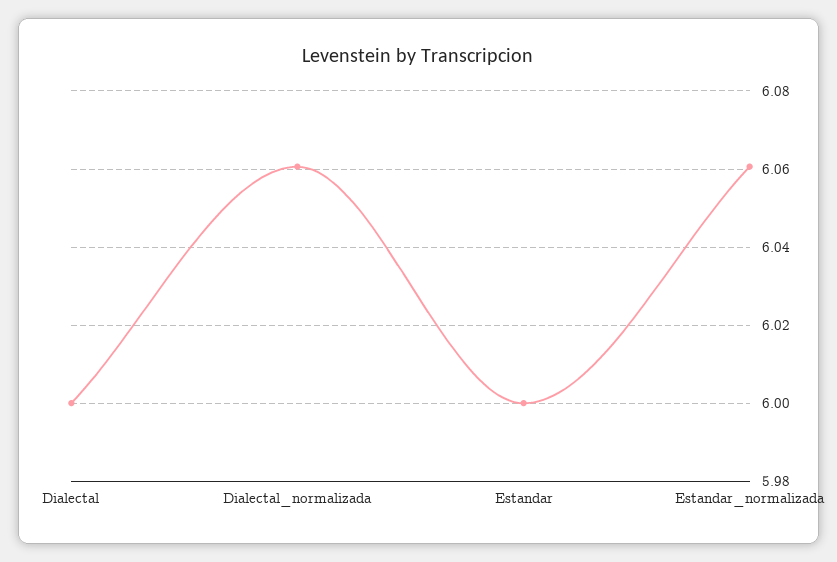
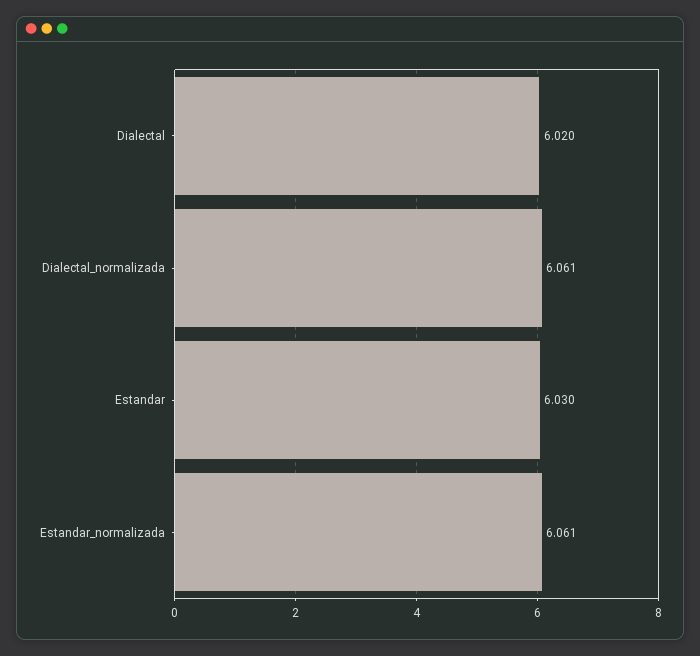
  {
-   "Dialectal": 6,
+   "Dialectal": 6.02,
    "Dialectal_normalizada": 6.061,
-   "Estandar": 6,
+   "Estandar": 6.03,
    "Estandar_normalizada": 6.061
  }

